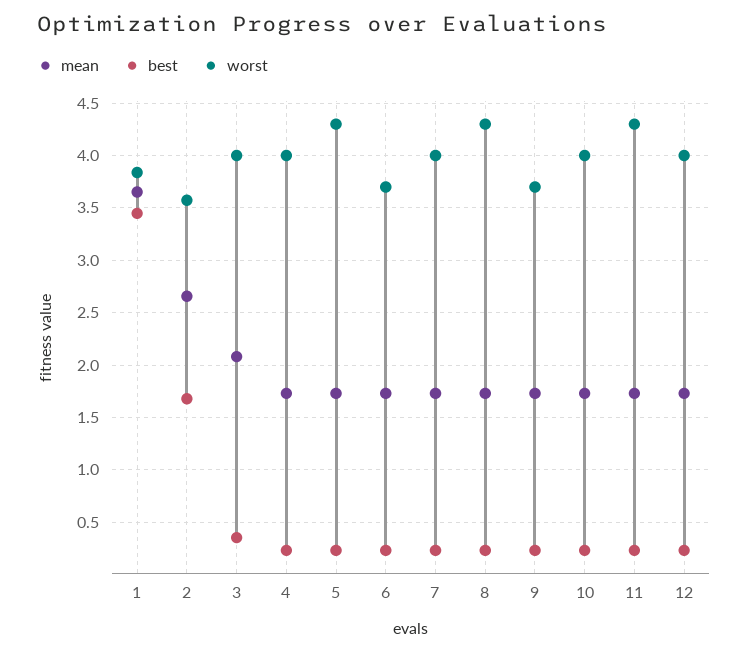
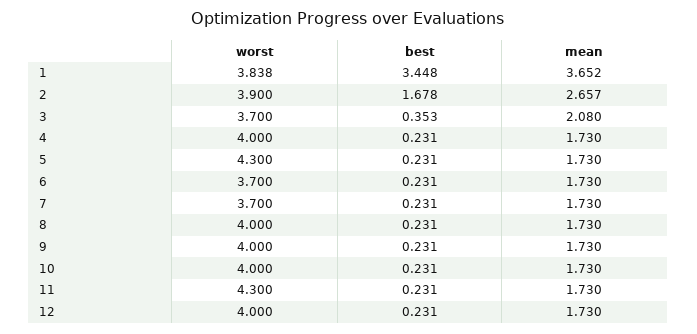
  {
    "mean": {
      "1": 3.652,
      "2": 2.657,
      "3": 2.08,
      "4": 1.73,
      "5": 1.73,
      "6": 1.73,
      "7": 1.73,
      "8": 1.73,
      "9": 1.73,
      "10": 1.73,
      "11": 1.73,
      "12": 1.73
    },
    "best": {
      "1": 3.448,
      "2": 1.678,
      "3": 0.353,
      "4": 0.231,
      "5": 0.231,
      "6": 0.231,
      "7": 0.231,
      "8": 0.231,
      "9": 0.231,
      "10": 0.231,
      "11": 0.231,
      "12": 0.231
    },
    "worst": {
      "1": 3.838,
-     "2": 3.6,
+     "2": 3.9,
-     "3": 4,
+     "3": 3.7,
      "4": 4,
      "5": 4.3,
      "6": 3.7,
-     "7": 4,
+     "7": 3.7,
-     "8": 4.3,
+     "8": 4,
-     "9": 3.7,
+     "9": 4,
      "10": 4,
      "11": 4.3,
      "12": 4
    }
  }

